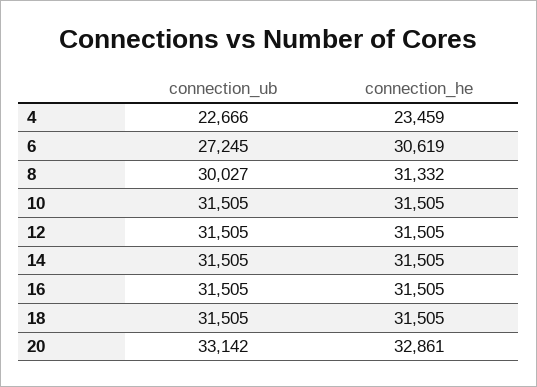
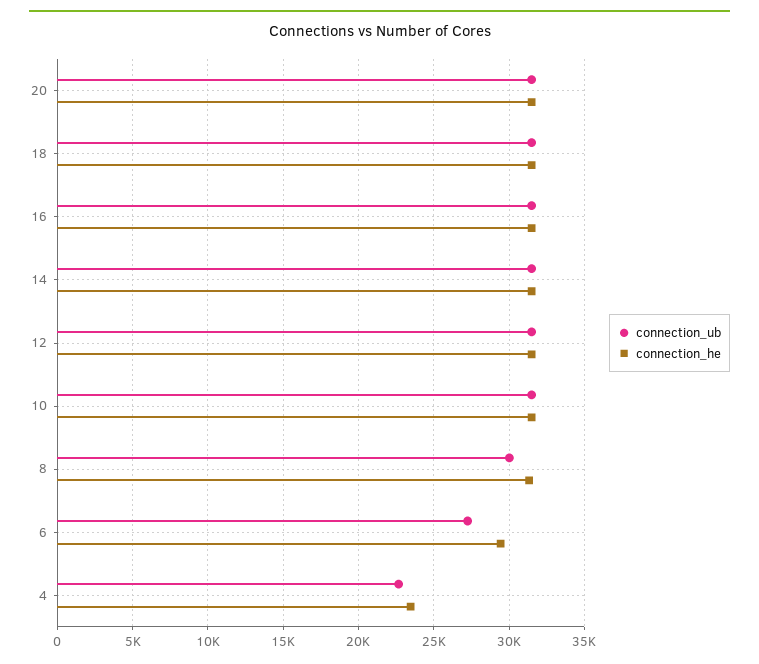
  {
    "connection_ub": {
      "4": 22666,
      "6": 27245,
      "8": 30027,
      "10": 31505,
      "12": 31505,
      "14": 31505,
      "16": 31505,
      "18": 31505,
-     "20": 33142
+     "20": 31500
    },
    "connection_he": {
      "4": 23459,
-     "6": 30619,
+     "6": 29500,
      "8": 31332,
      "10": 31505,
      "12": 31505,
      "14": 31505,
      "16": 31505,
      "18": 31505,
-     "20": 32861
+     "20": 31500
    }
  }

